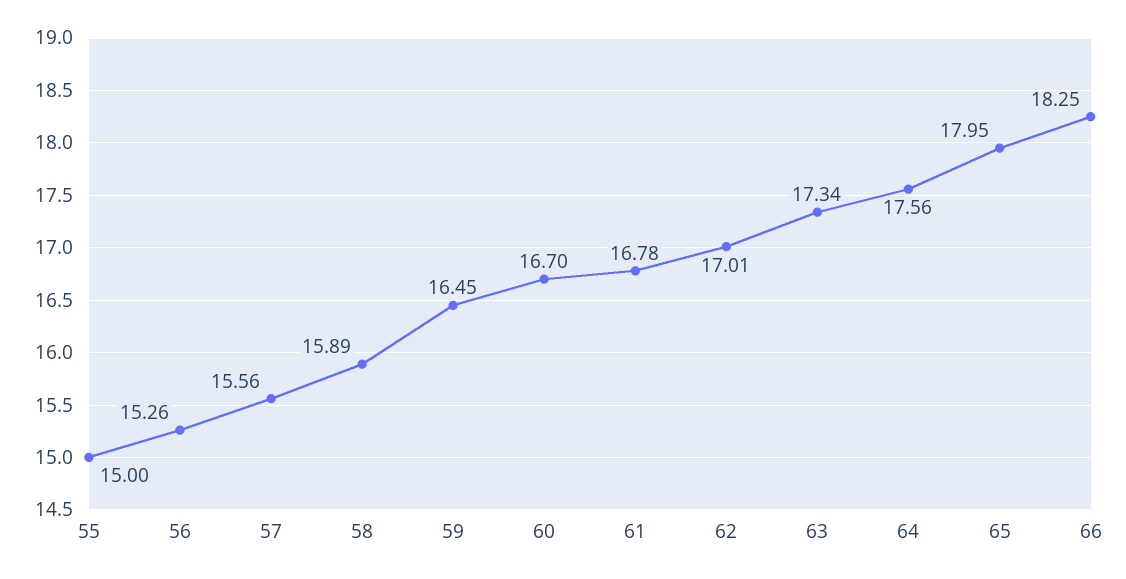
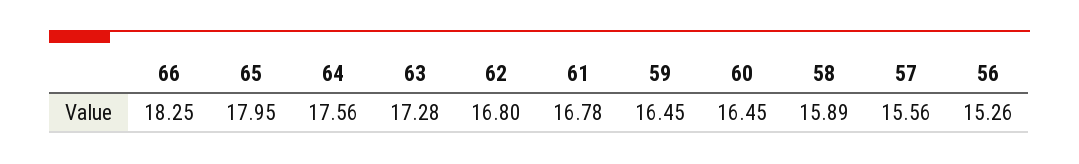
  {
-   "55": 15,
    "56": 15.26,
    "57": 15.56,
    "58": 15.89,
    "59": 16.45,
-   "60": 16.7,
+   "60": 16.45,
    "61": 16.78,
-   "62": 17.01,
+   "62": 16.8,
-   "63": 17.34,
+   "63": 17.28,
    "64": 17.56,
    "65": 17.95,
    "66": 18.25
  }

